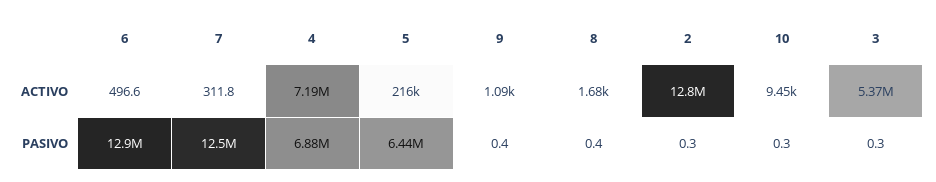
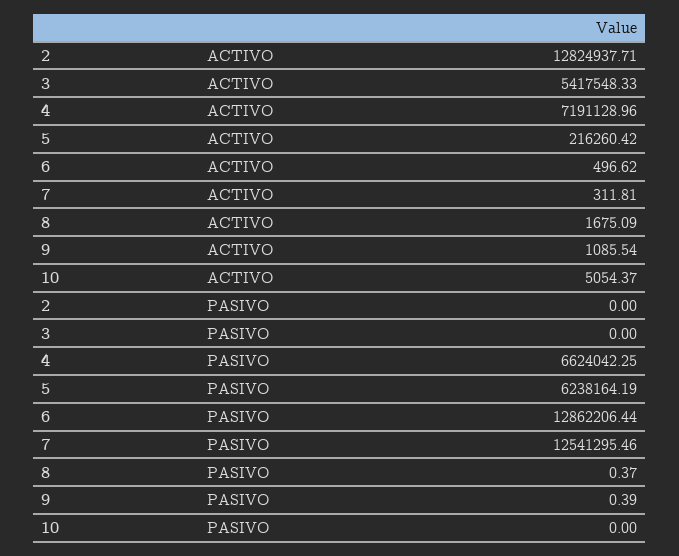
  {
    "6": {
      "ACTIVO": 496.62,
      "PASIVO": 12862206.44
    },
    "7": {
      "ACTIVO": 311.81,
      "PASIVO": 12541295.46
    },
    "4": {
      "ACTIVO": 7191128.96,
-     "PASIVO": 6880000
+     "PASIVO": 6624042.25
    },
    "5": {
      "ACTIVO": 216260.42,
-     "PASIVO": 6440000
+     "PASIVO": 6238164.19
    },
    "9": {
      "ACTIVO": 1085.54,
      "PASIVO": 0.39
    },
    "8": {
      "ACTIVO": 1675.09,
      "PASIVO": 0.37
    },
    "2": {
      "ACTIVO": 12824937.71,
-     "PASIVO": 0.3
+     "PASIVO": 0
    },
    "10": {
-     "ACTIVO": 9450,
+     "ACTIVO": 5054.37,
-     "PASIVO": 0.3
+     "PASIVO": 0
    },
    "3": {
-     "ACTIVO": 5370000,
+     "ACTIVO": 5417548.33,
-     "PASIVO": 0.3
+     "PASIVO": 0
    }
  }

